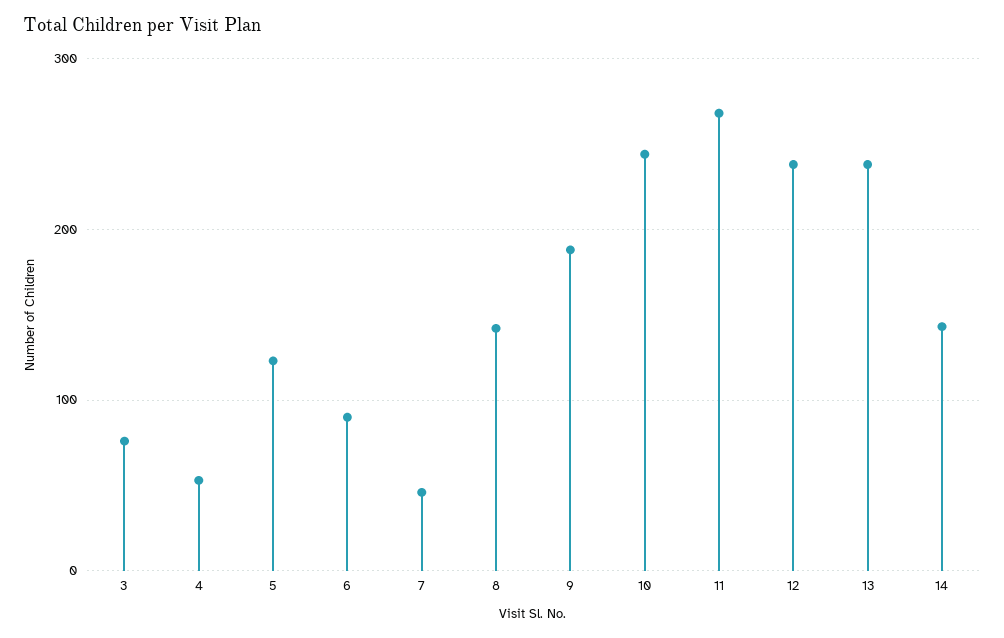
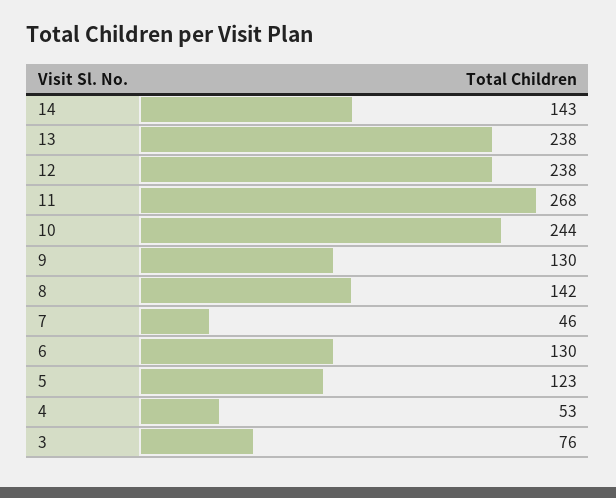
  {
    "3": 76,
    "4": 53,
    "5": 123,
-   "6": 90,
+   "6": 130,
    "7": 46,
    "8": 142,
-   "9": 190,
+   "9": 130,
    "10": 244,
    "11": 268,
    "12": 238,
    "13": 238,
    "14": 143
  }

